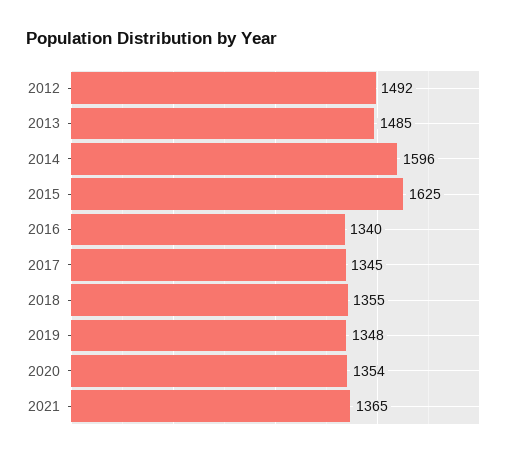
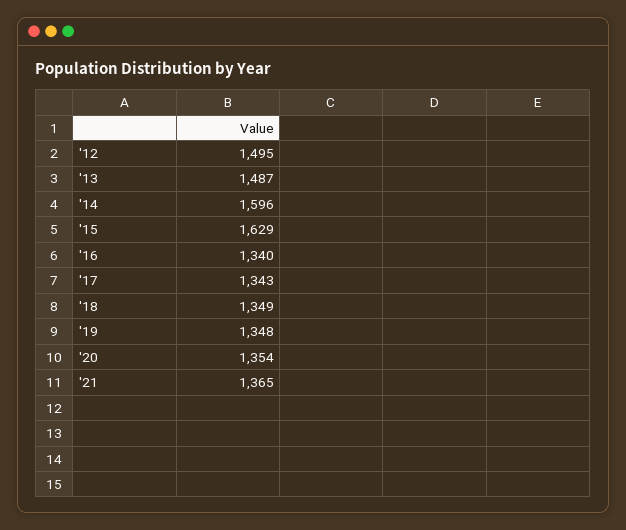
  {
-   "2012": 1492,
+   "2012": 1495,
-   "2013": 1485,
+   "2013": 1487,
    "2014": 1596,
-   "2015": 1625,
+   "2015": 1629,
    "2016": 1340,
-   "2017": 1345,
+   "2017": 1343,
-   "2018": 1355,
+   "2018": 1349,
    "2019": 1348,
    "2020": 1354,
    "2021": 1365
  }

